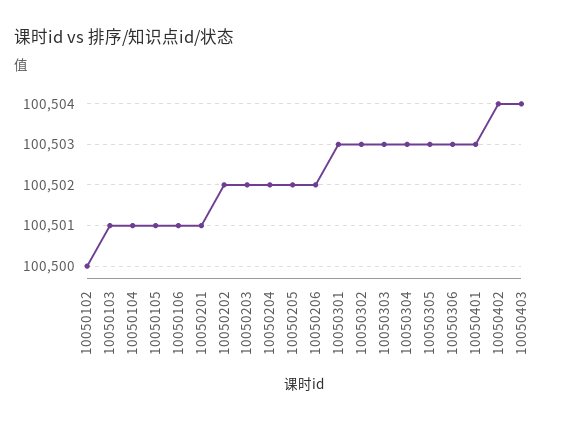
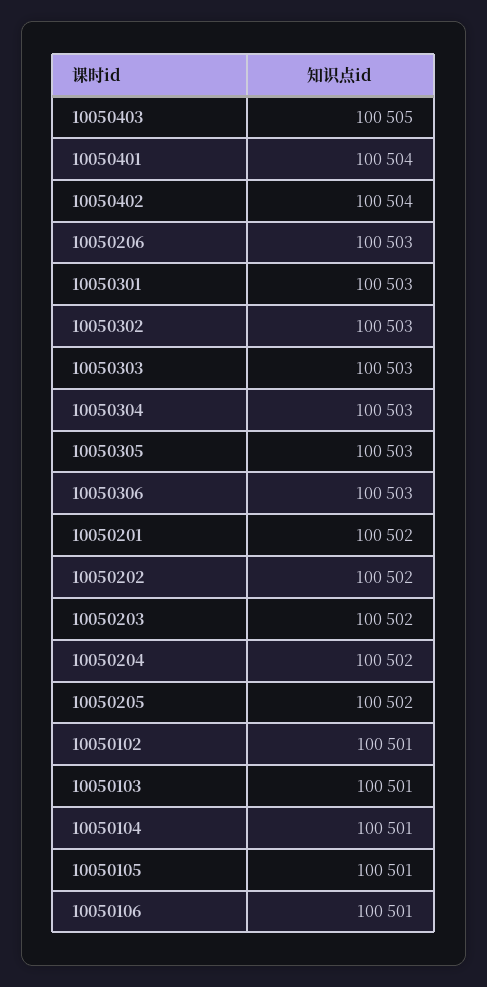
  {
-   "10050102": 100500,
+   "10050102": 100501,
    "10050103": 100501,
    "10050104": 100501,
    "10050105": 100501,
    "10050106": 100501,
-   "10050201": 100501,
+   "10050201": 100502,
    "10050202": 100502,
    "10050203": 100502,
    "10050204": 100502,
    "10050205": 100502,
-   "10050206": 100502,
+   "10050206": 100503,
    "10050301": 100503,
    "10050302": 100503,
    "10050303": 100503,
    "10050304": 100503,
    "10050305": 100503,
    "10050306": 100503,
-   "10050401": 100503,
+   "10050401": 100504,
    "10050402": 100504,
-   "10050403": 100504
+   "10050403": 100505
  }

